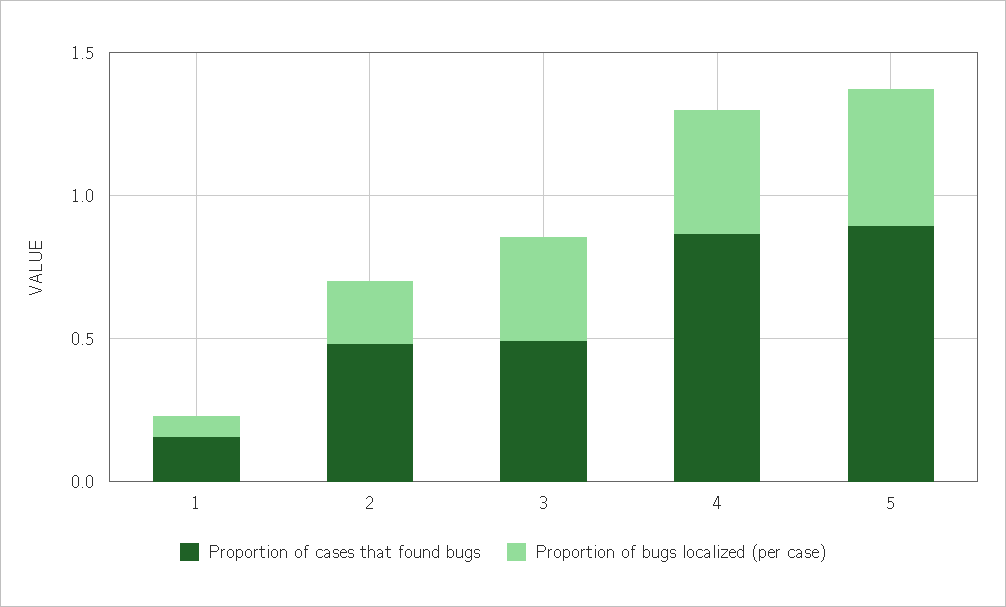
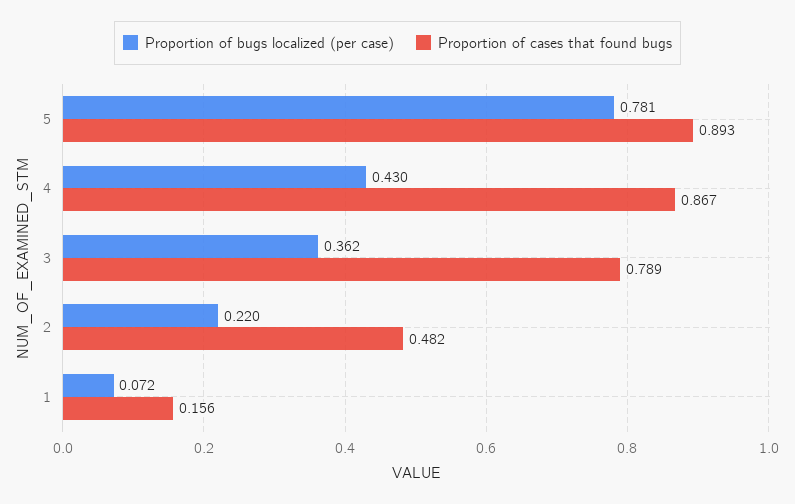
  {
    "Proportion of cases that found bugs": {
      "1": 0.156,
      "2": 0.482,
-     "3": 0.5,
+     "3": 0.789,
      "4": 0.867,
      "5": 0.893
    },
    "Proportion of bugs localized (per case)": {
      "1": 0.072,
      "2": 0.22,
      "3": 0.362,
      "4": 0.43,
-     "5": 0.5
+     "5": 0.781
    }
  }

